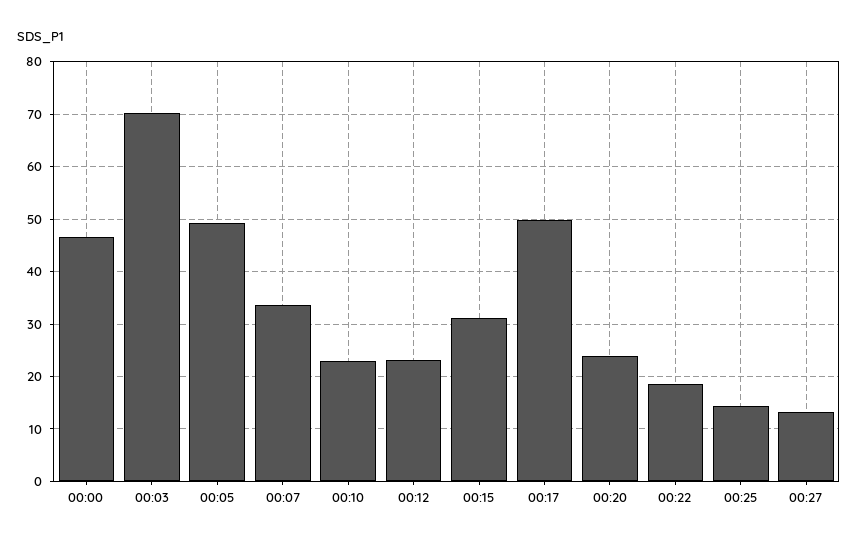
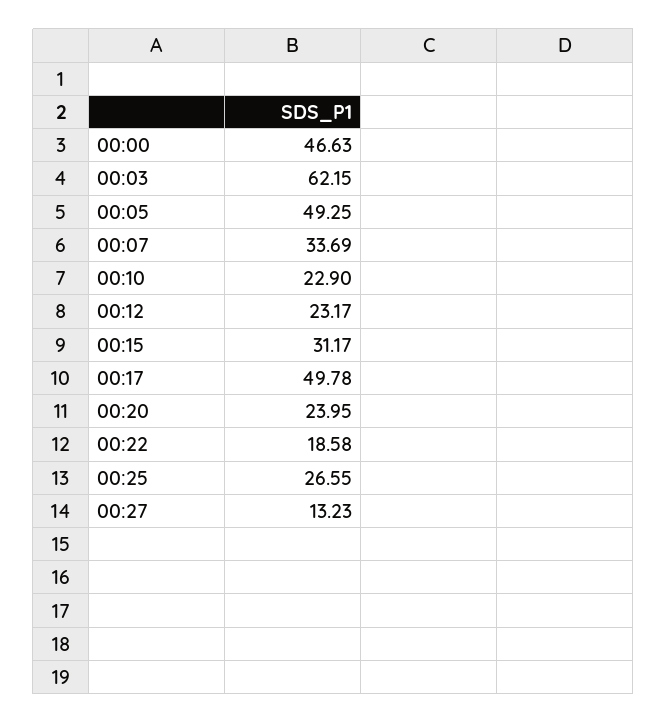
  {
    "00:00": 46.63,
-   "00:03": 70,
+   "00:03": 62.15,
    "00:05": 49.25,
    "00:07": 33.69,
    "00:10": 22.9,
    "00:12": 23.17,
    "00:15": 31.17,
    "00:17": 49.78,
    "00:20": 23.95,
    "00:22": 18.58,
-   "00:25": 14,
+   "00:25": 26.55,
    "00:27": 13.23
  }

